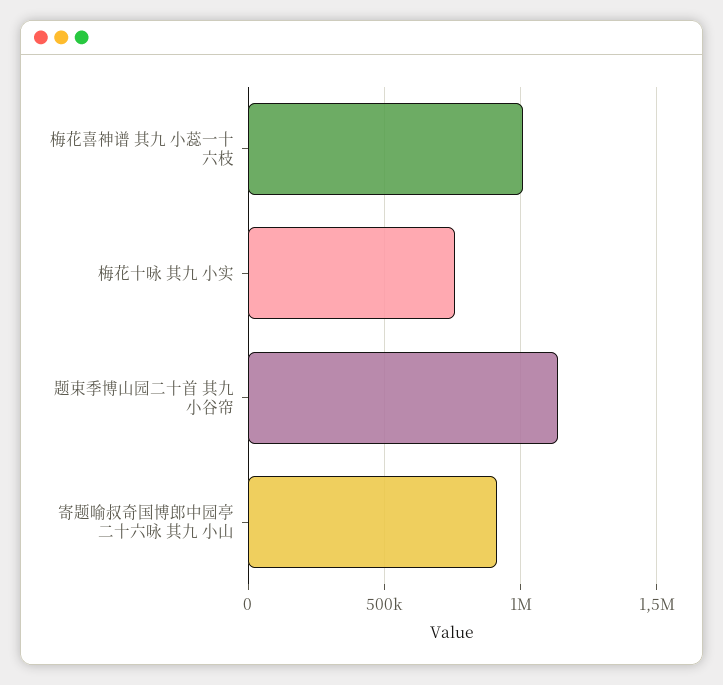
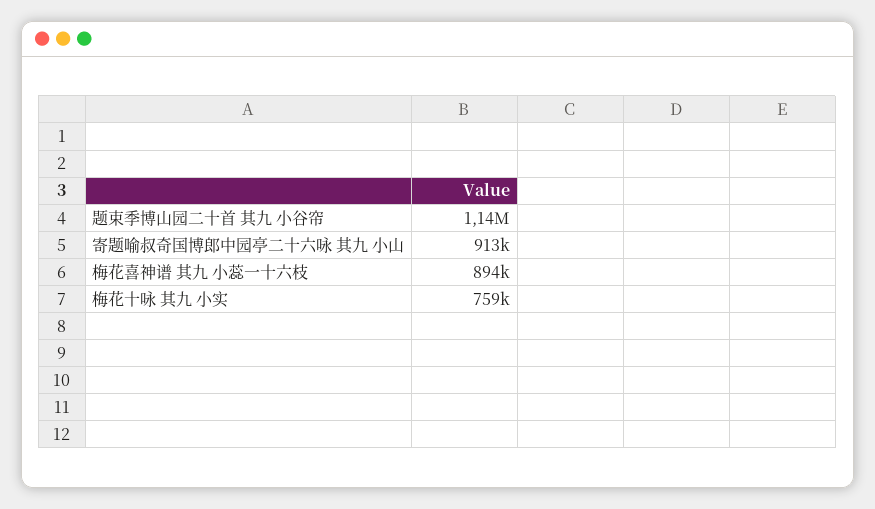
  {
-   "梅花喜神谱 其九 小蕊一十六枝": 1000000,
+   "梅花喜神谱 其九 小蕊一十六枝": 894000,
    "梅花十咏 其九 小实": 759000,
    "题束季博山园二十首 其九 小谷帘": 1140000,
    "寄题喻叔奇国博郎中园亭二十六咏 其九 小山": 913000
  }

